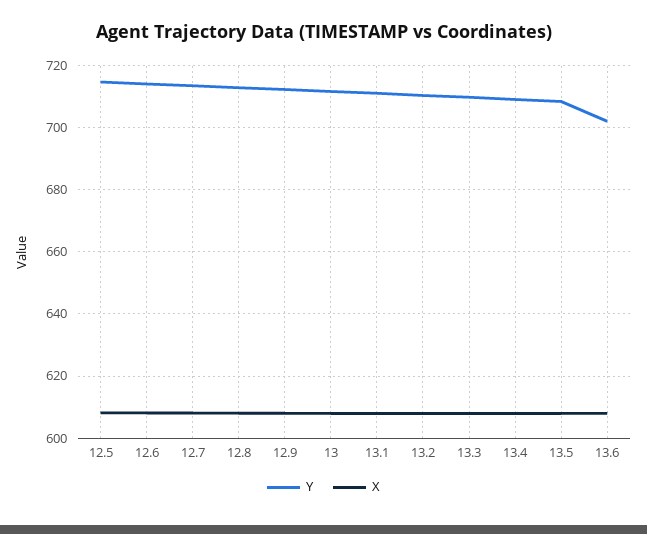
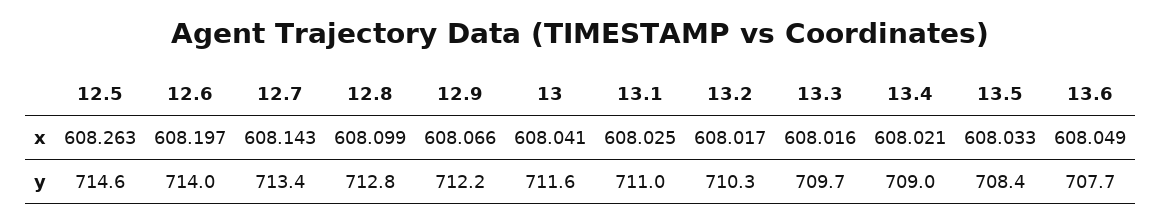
  {
    "Y": {
      "12.5": 714.6,
      "12.6": 714,
      "12.7": 713.4,
      "12.8": 712.8,
      "12.9": 712.2,
      "13": 711.6,
      "13.1": 711,
      "13.2": 710.3,
      "13.3": 709.7,
      "13.4": 709,
      "13.5": 708.4,
-     "13.6": 702
+     "13.6": 707.7
    },
    "X": {
      "12.5": 608.263,
      "12.6": 608.197,
      "12.7": 608.143,
      "12.8": 608.099,
      "12.9": 608.066,
      "13": 608.041,
      "13.1": 608.025,
      "13.2": 608.017,
      "13.3": 608.016,
      "13.4": 608.021,
      "13.5": 608.033,
      "13.6": 608.049
    }
  }

